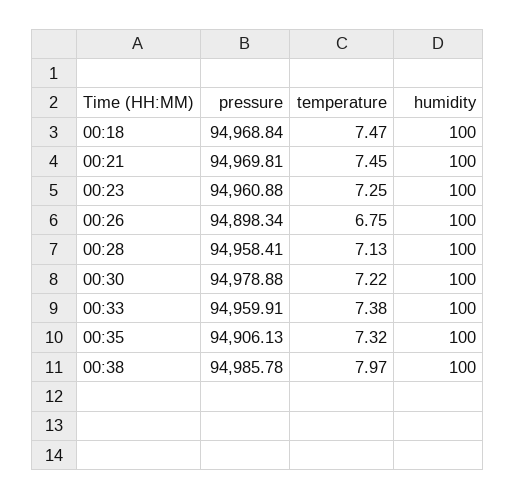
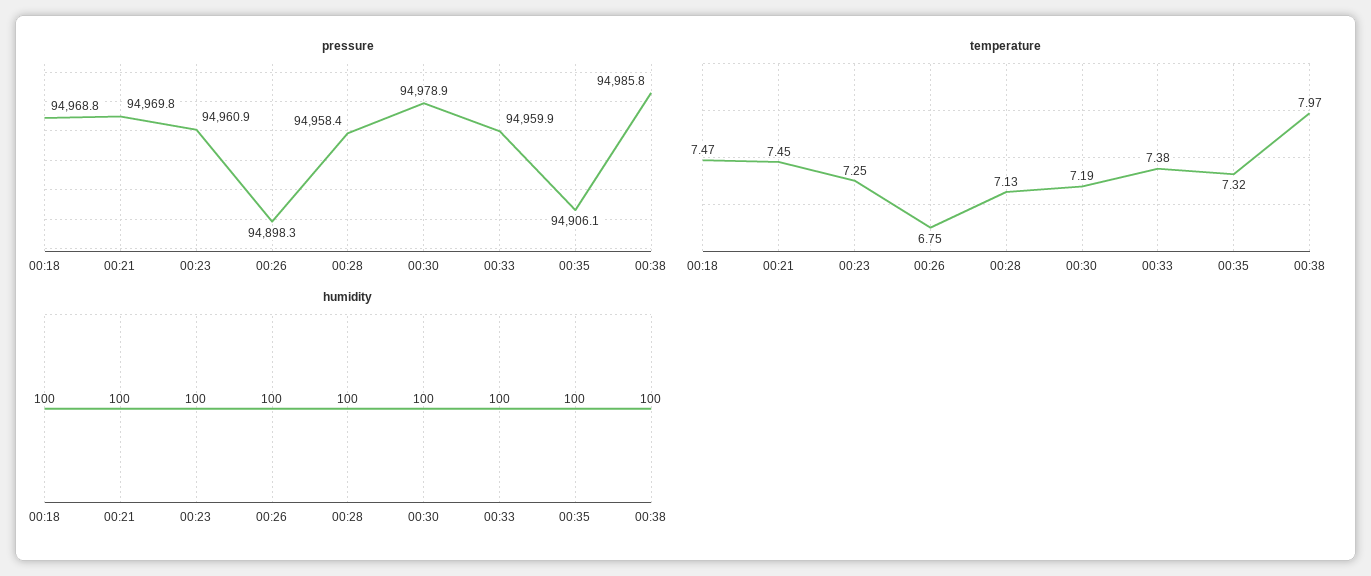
  {
    "pressure": {
      "00:18": 94968.84,
      "00:21": 94969.81,
      "00:23": 94960.88,
      "00:26": 94898.34,
      "00:28": 94958.41,
      "00:30": 94978.88,
      "00:33": 94959.91,
      "00:35": 94906.13,
      "00:38": 94985.78
    },
    "temperature": {
      "00:18": 7.47,
      "00:21": 7.45,
      "00:23": 7.25,
      "00:26": 6.75,
      "00:28": 7.13,
-     "00:30": 7.22,
+     "00:30": 7.19,
      "00:33": 7.38,
      "00:35": 7.32,
      "00:38": 7.97
    },
    "humidity": {
      "00:18": 100,
      "00:21": 100,
      "00:23": 100,
      "00:26": 100,
      "00:28": 100,
      "00:30": 100,
      "00:33": 100,
      "00:35": 100,
      "00:38": 100
    }
  }

